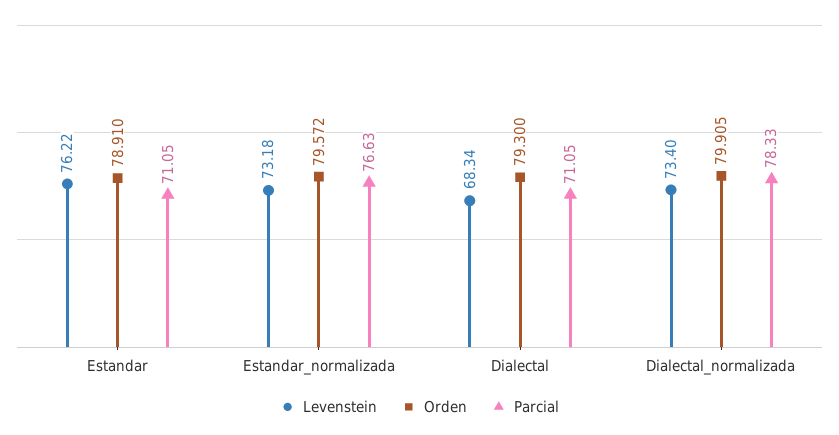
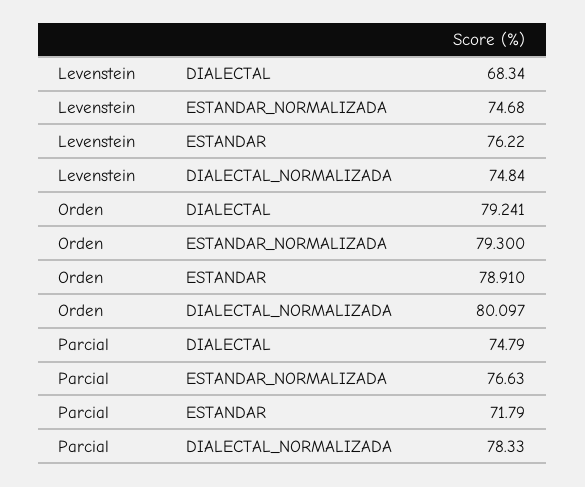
  {
    "Levenstein": {
      "Estandar": 76.22,
-     "Estandar_normalizada": 73.18,
+     "Estandar_normalizada": 74.68,
      "Dialectal": 68.34,
-     "Dialectal_normalizada": 73.4
+     "Dialectal_normalizada": 74.84
    },
    "Orden": {
      "Estandar": 78.91,
-     "Estandar_normalizada": 79.572,
+     "Estandar_normalizada": 79.3,
-     "Dialectal": 79.3,
+     "Dialectal": 79.241,
-     "Dialectal_normalizada": 79.905
+     "Dialectal_normalizada": 80.097
    },
    "Parcial": {
-     "Estandar": 71.05,
+     "Estandar": 71.79,
      "Estandar_normalizada": 76.63,
-     "Dialectal": 71.05,
+     "Dialectal": 74.79,
      "Dialectal_normalizada": 78.33
    }
  }

